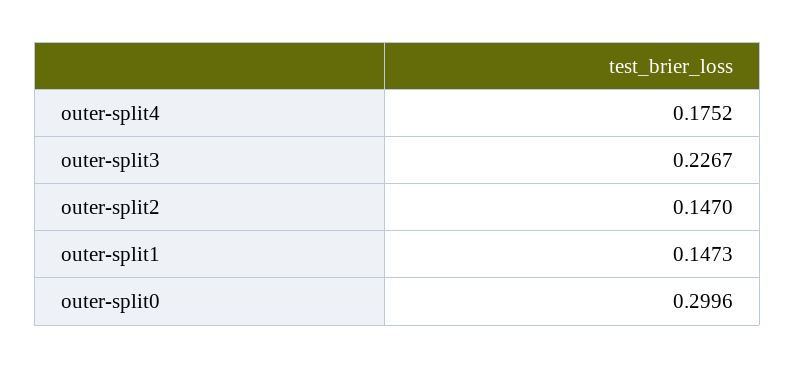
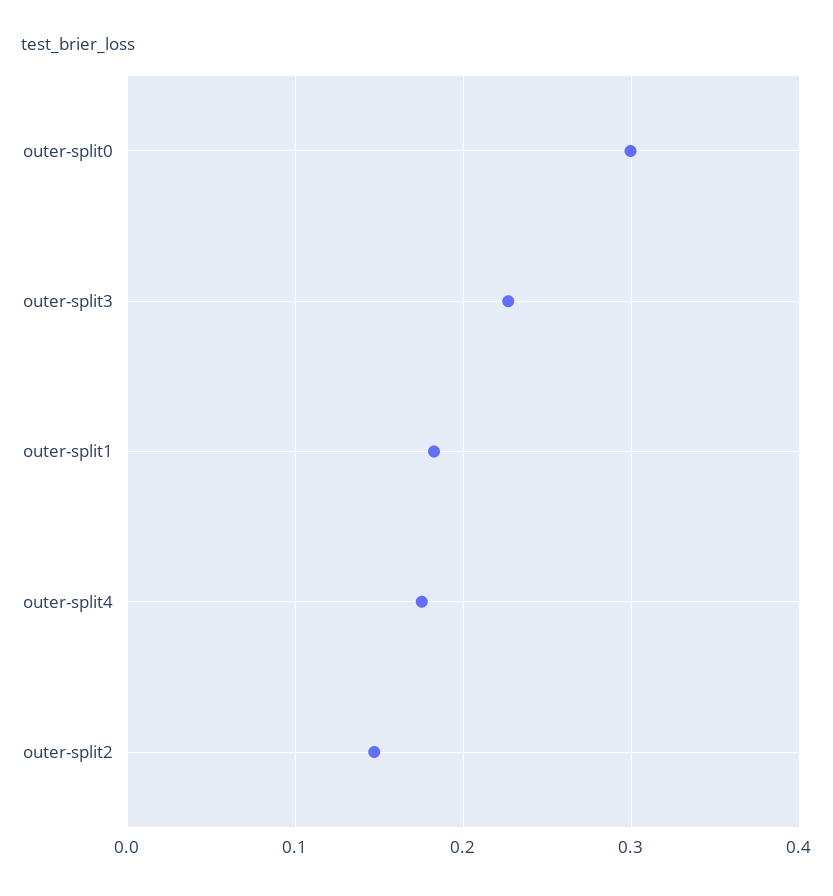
  {
    "outer-split4": 0.1752,
    "outer-split3": 0.2267,
    "outer-split2": 0.147,
-   "outer-split1": 0.1473,
+   "outer-split1": 0.18,
    "outer-split0": 0.2996
  }

